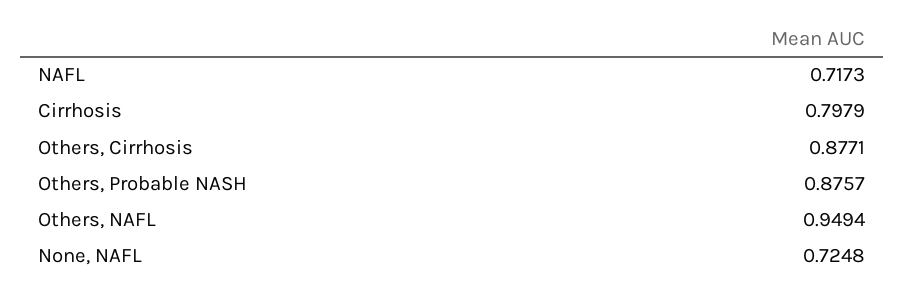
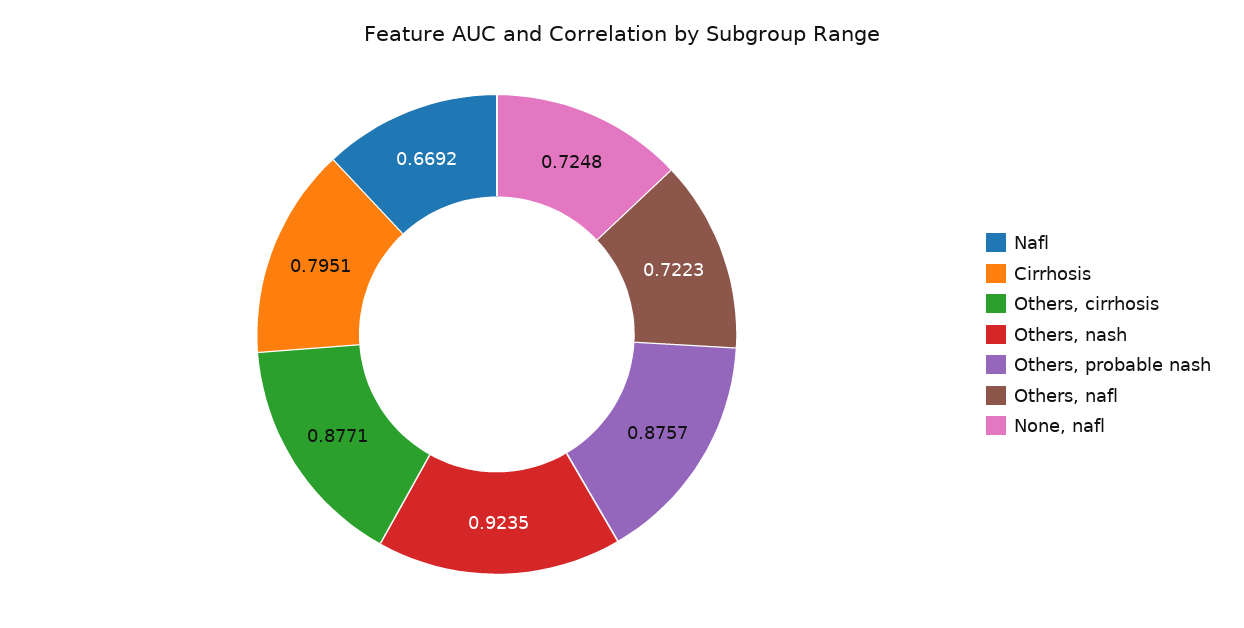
  {
-   "NAFL": 0.7173,
+   "NAFL": 0.6692,
-   "Cirrhosis": 0.7979,
+   "Cirrhosis": 0.7951,
    "Others, Cirrhosis": 0.8771,
    "Others, Probable NASH": 0.8757,
-   "Others, NAFL": 0.9494,
+   "Others, NAFL": 0.7223,
-   "None, NAFL": 0.7248
+   "None, NAFL": 0.7248,
+   "Others, nash": 0.9235
  }

